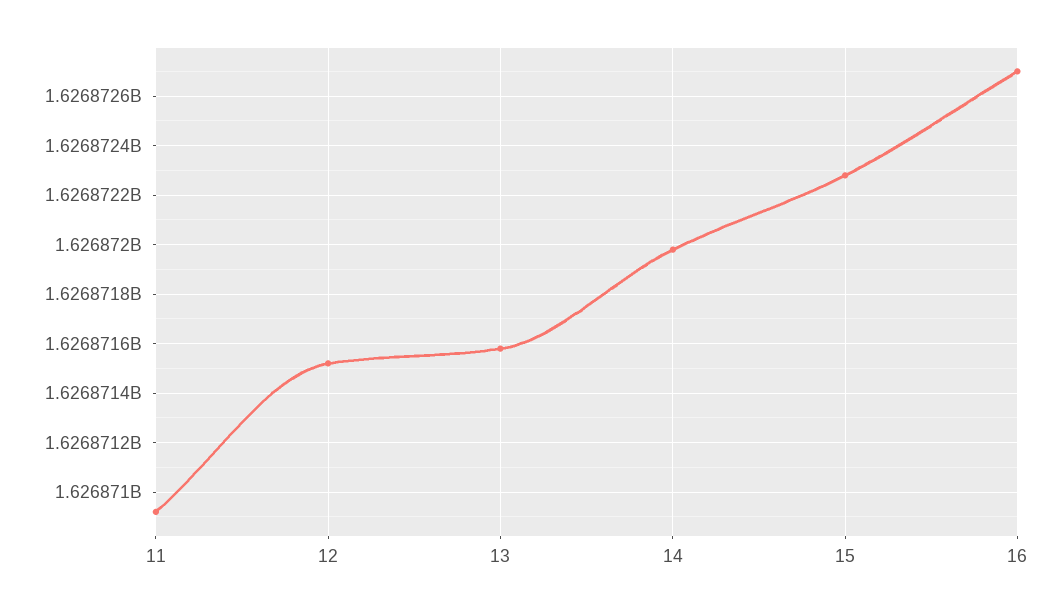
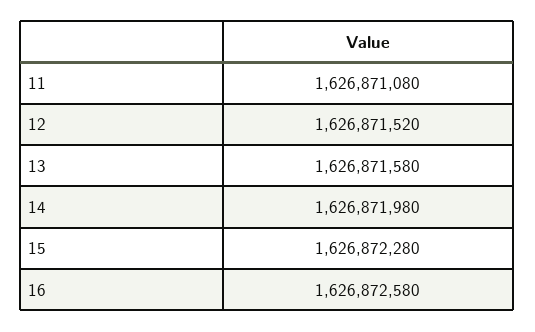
  {
-   "11": 1626870925,
+   "11": 1626871080,
    "12": 1626871520,
    "13": 1626871580,
    "14": 1626871980,
    "15": 1626872280,
-   "16": 1626872700
+   "16": 1626872580
  }

